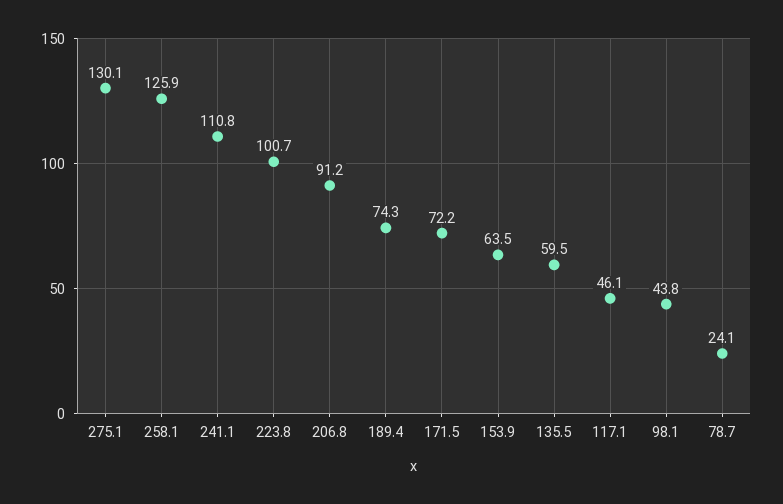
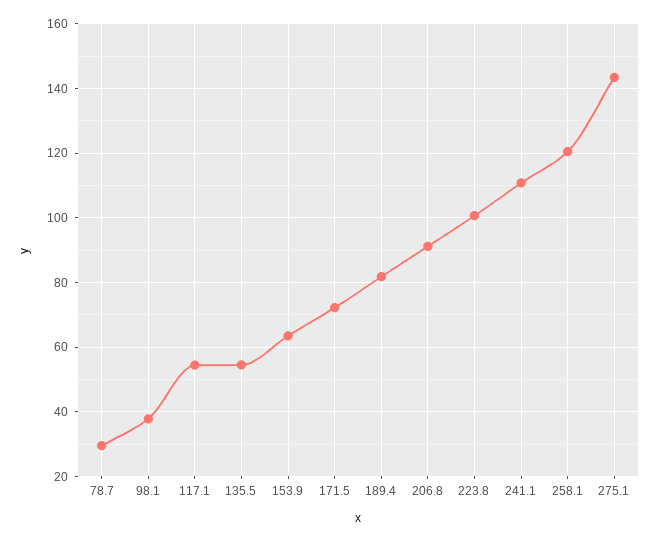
  {
-   "275.1": 130.1,
+   "275.1": 144,
-   "258.1": 125.9,
+   "258.1": 120,
    "241.1": 110.8,
    "223.8": 100.7,
    "206.8": 91.2,
-   "189.4": 74.3,
+   "189.4": 82,
    "171.5": 72.2,
    "153.9": 63.5,
-   "135.5": 59.5,
+   "135.5": 54,
-   "117.1": 46.1,
+   "117.1": 54,
-   "98.1": 43.8,
+   "98.1": 38,
-   "78.7": 24.1
+   "78.7": 30
  }

